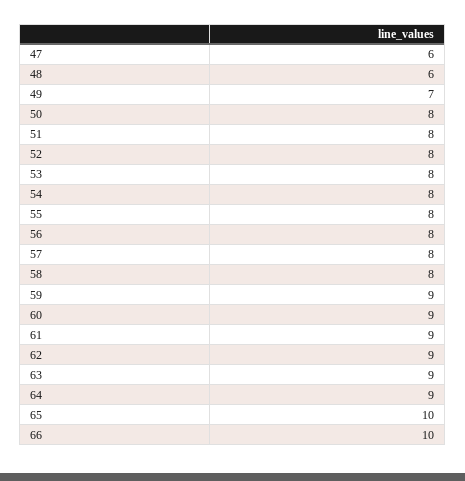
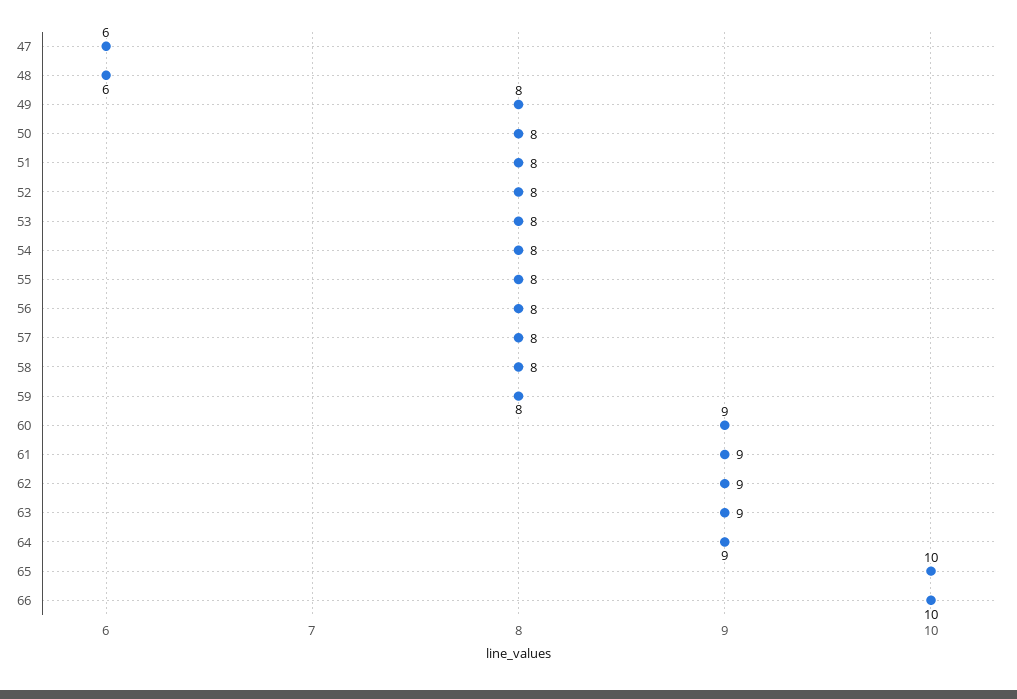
  {
    "47": 6,
    "48": 6,
-   "49": 7,
+   "49": 8,
    "50": 8,
    "51": 8,
    "52": 8,
    "53": 8,
    "54": 8,
    "55": 8,
    "56": 8,
    "57": 8,
    "58": 8,
-   "59": 9,
+   "59": 8,
    "60": 9,
    "61": 9,
    "62": 9,
    "63": 9,
    "64": 9,
    "65": 10,
    "66": 10
  }

